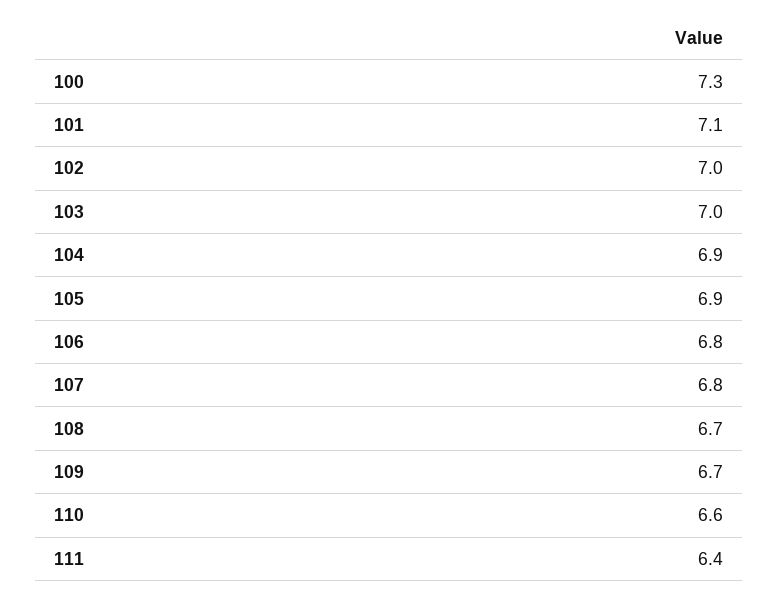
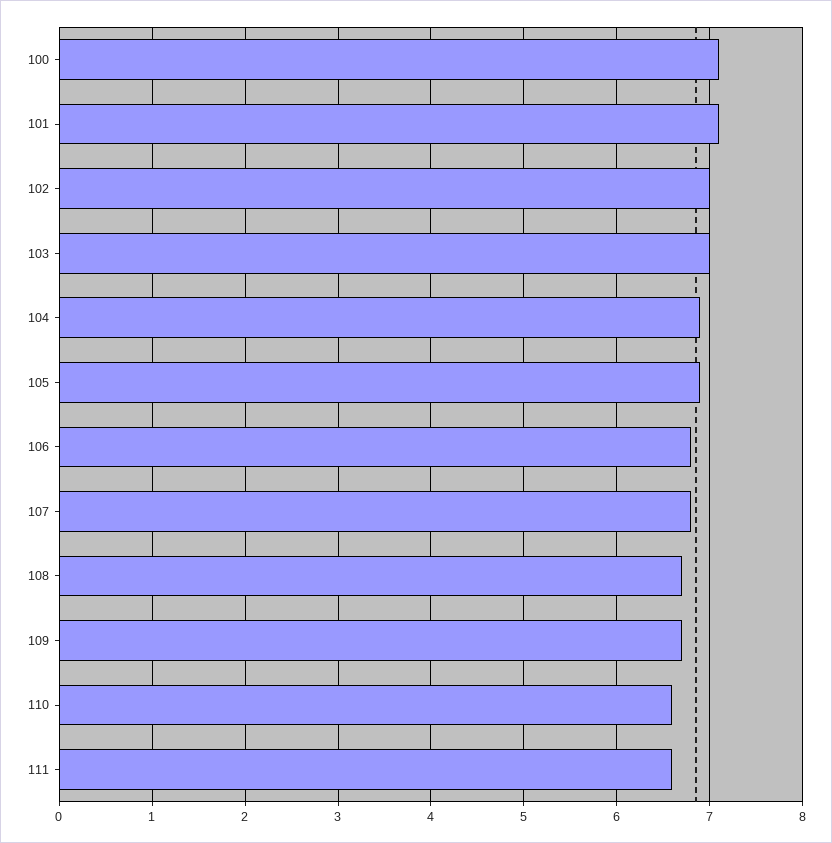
  {
-   "100": 7.3,
+   "100": 7.1,
    "101": 7.1,
    "102": 7,
    "103": 7,
    "104": 6.9,
    "105": 6.9,
    "106": 6.8,
    "107": 6.8,
    "108": 6.7,
    "109": 6.7,
    "110": 6.6,
-   "111": 6.4
+   "111": 6.6
  }

